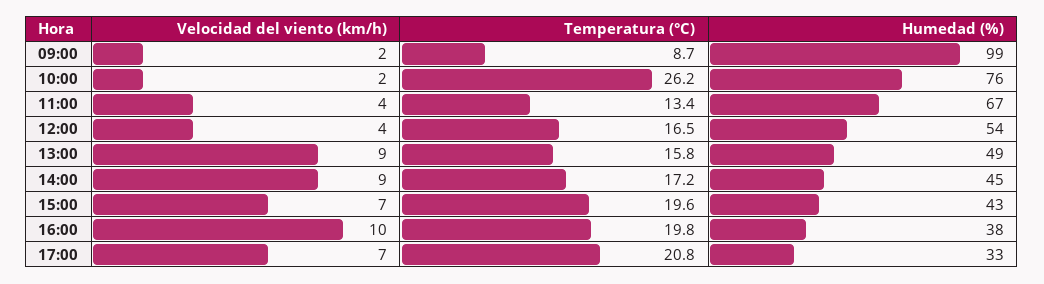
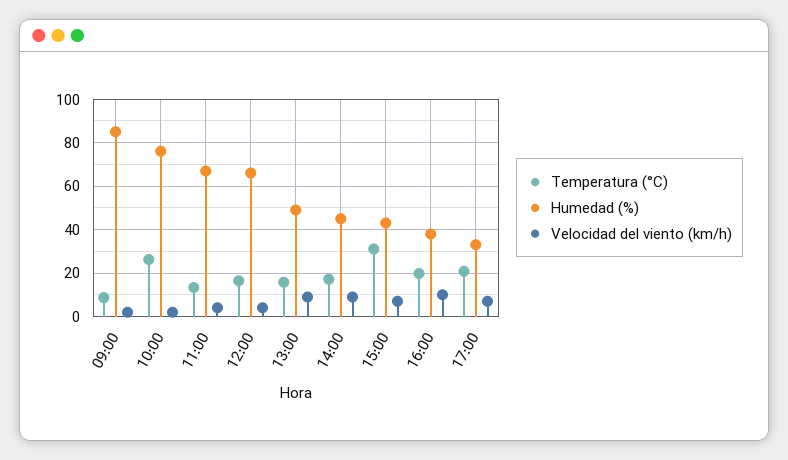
  {
    "Velocidad del viento (km/h)": {
      "09:00": 2,
      "10:00": 2,
      "11:00": 4,
      "12:00": 4,
      "13:00": 9,
      "14:00": 9,
      "15:00": 7,
      "16:00": 10,
      "17:00": 7
    },
    "Temperatura (°C)": {
      "09:00": 8.7,
      "10:00": 26.2,
      "11:00": 13.4,
      "12:00": 16.5,
      "13:00": 15.8,
      "14:00": 17.2,
-     "15:00": 19.6,
+     "15:00": 30,
      "16:00": 19.8,
      "17:00": 20.8
    },
    "Humedad (%)": {
-     "09:00": 99,
+     "09:00": 85,
      "10:00": 76,
      "11:00": 67,
-     "12:00": 54,
+     "12:00": 65,
      "13:00": 49,
      "14:00": 45,
      "15:00": 43,
      "16:00": 38,
      "17:00": 33
    }
  }

